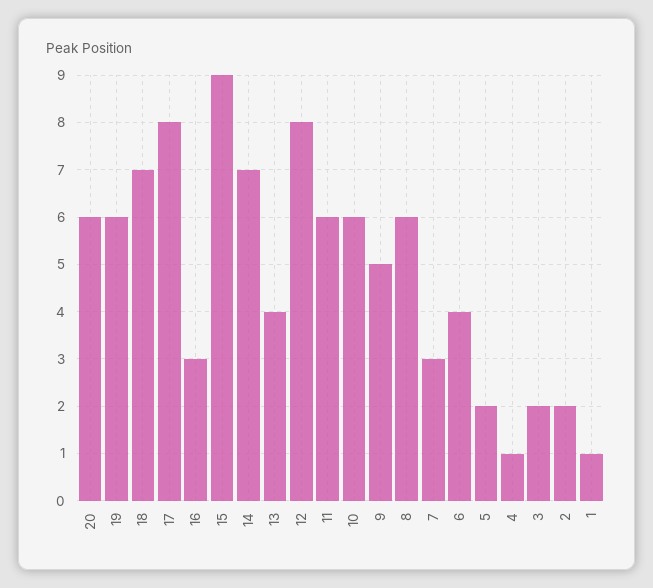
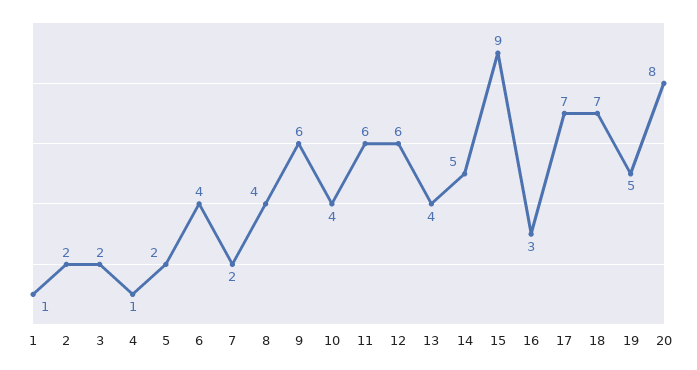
  {
-   "20": 6,
+   "20": 8,
-   "19": 6,
+   "19": 5,
    "18": 7,
-   "17": 8,
+   "17": 7,
    "16": 3,
    "15": 9,
-   "14": 7,
+   "14": 5,
    "13": 4,
-   "12": 8,
+   "12": 6,
    "11": 6,
-   "10": 6,
+   "10": 4,
-   "9": 5,
+   "9": 6,
-   "8": 6,
+   "8": 4,
-   "7": 3,
+   "7": 2,
    "6": 4,
    "5": 2,
    "4": 1,
    "3": 2,
    "2": 2,
    "1": 1
  }

